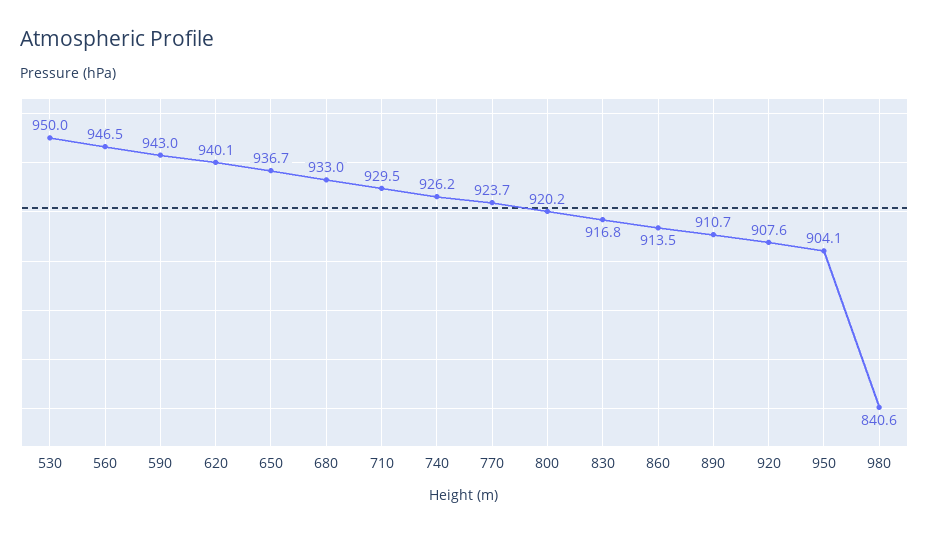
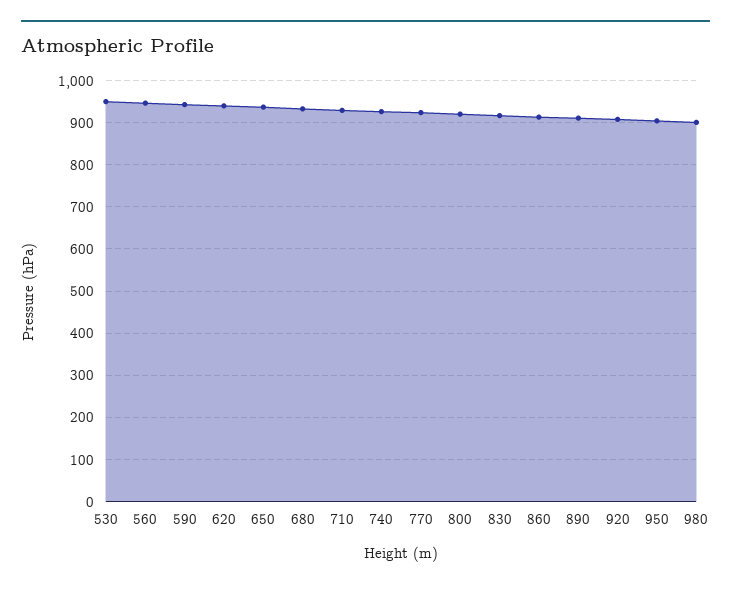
  {
    "530": 950,
    "560": 946.5,
    "590": 943,
    "620": 940.1,
    "650": 936.7,
    "680": 933,
    "710": 929.5,
    "740": 926.2,
    "770": 923.7,
    "800": 920.2,
    "830": 916.8,
    "860": 913.5,
    "890": 910.7,
    "920": 907.6,
    "950": 904.1,
-   "980": 840.6
+   "980": 900
  }

